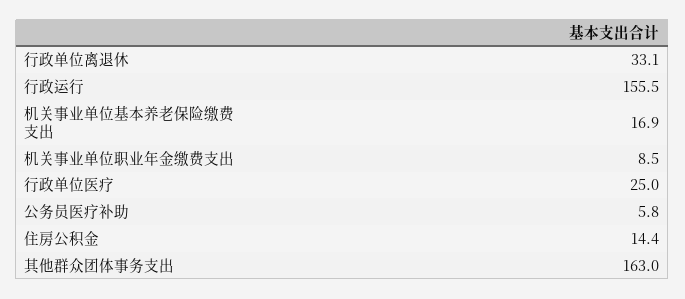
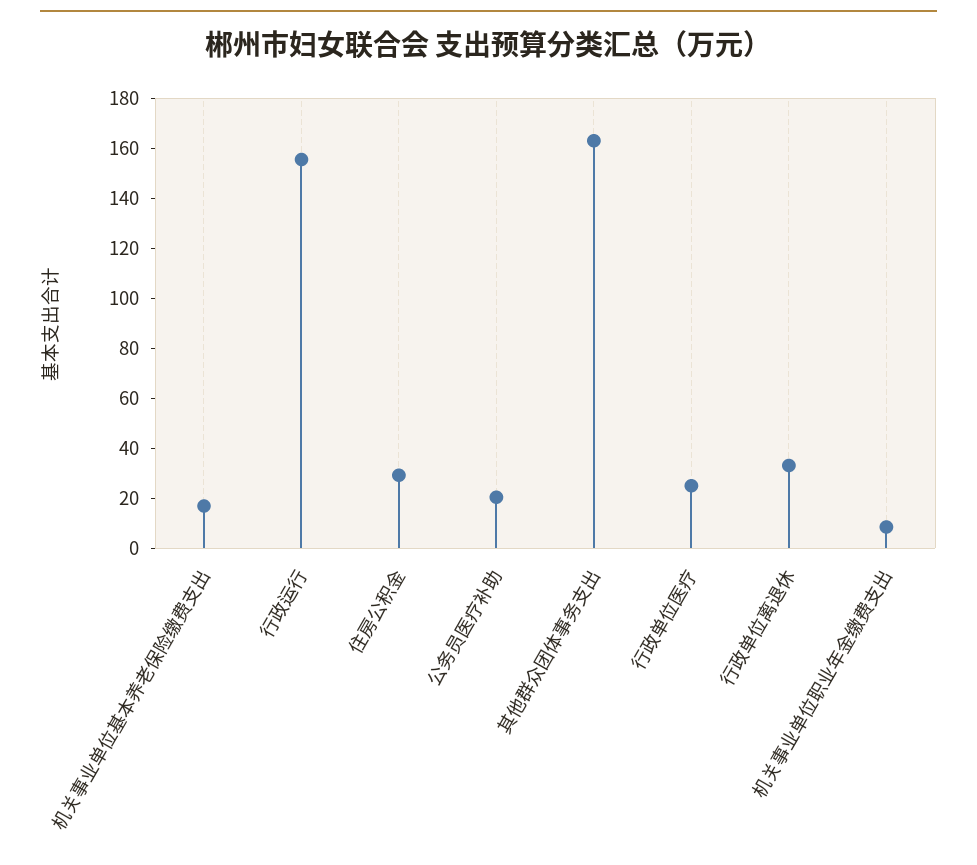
  {
    "行政单位离退休": 33.1,
    "行政运行": 155.5,
    "机关事业单位基本养老保险缴费支出": 16.9,
    "机关事业单位职业年金缴费支出": 8.5,
    "行政单位医疗": 25,
-   "公务员医疗补助": 5.8,
+   "公务员医疗补助": 20,
-   "住房公积金": 14.4,
+   "住房公积金": 30,
    "其他群众团体事务支出": 163
  }

